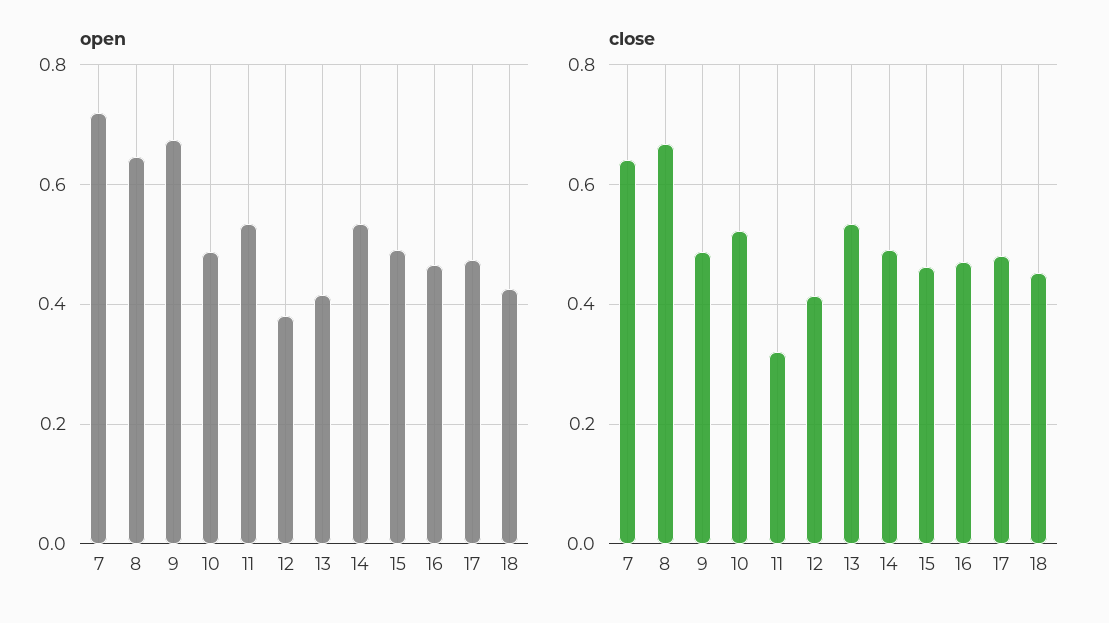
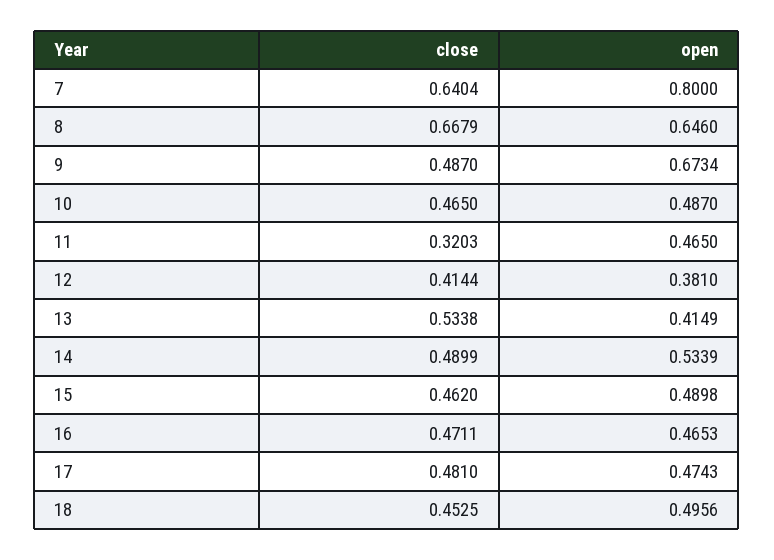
  {
    "open": {
-     "7": 0.72,
+     "7": 0.8,
      "8": 0.646,
      "9": 0.6734,
      "10": 0.487,
-     "11": 0.54,
+     "11": 0.465,
      "12": 0.381,
      "13": 0.4149,
      "14": 0.5339,
      "15": 0.4898,
      "16": 0.4653,
      "17": 0.4743,
-     "18": 0.42
+     "18": 0.4956
    },
    "close": {
      "7": 0.6404,
      "8": 0.6679,
      "9": 0.487,
-     "10": 0.52,
+     "10": 0.465,
      "11": 0.3203,
      "12": 0.4144,
      "13": 0.5338,
      "14": 0.4899,
      "15": 0.462,
      "16": 0.4711,
      "17": 0.481,
      "18": 0.4525
    }
  }

